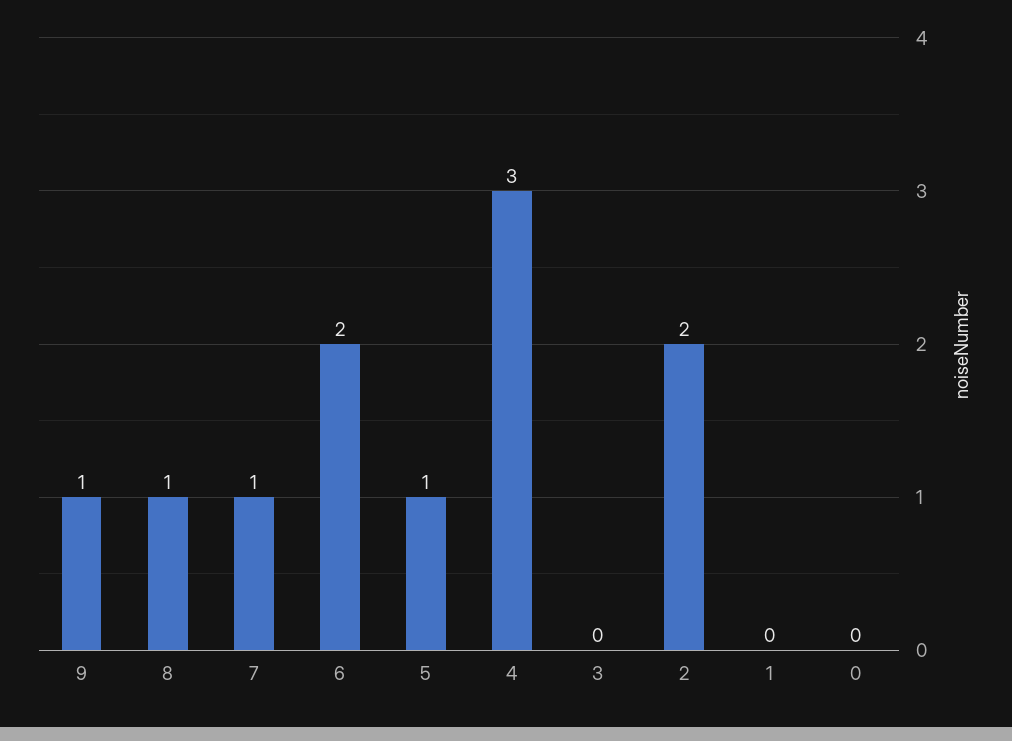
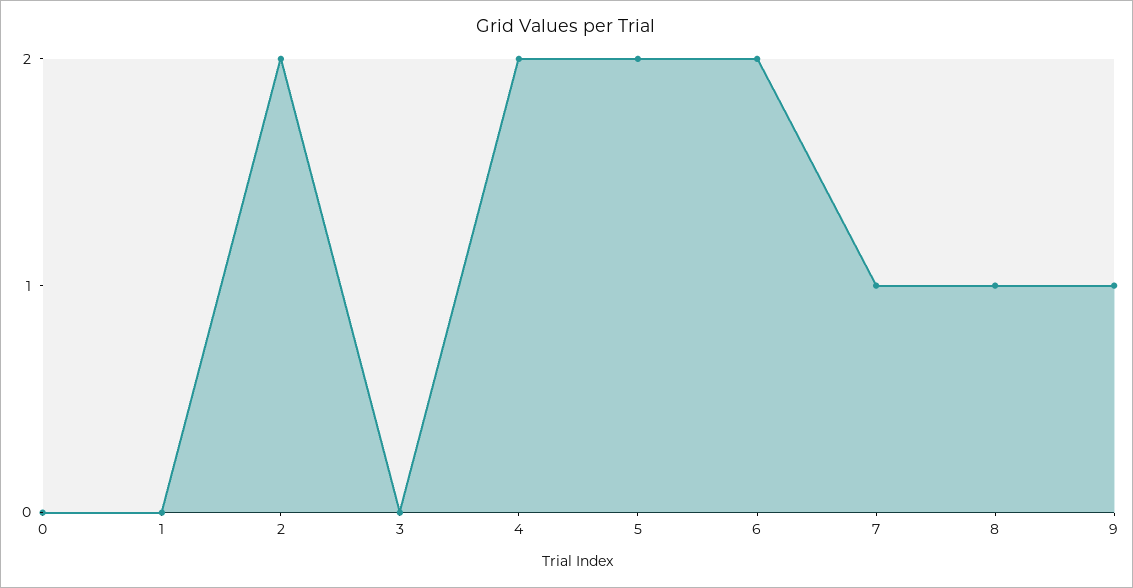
  {
    "9": 1,
    "8": 1,
    "7": 1,
    "6": 2,
-   "5": 1,
+   "5": 2,
-   "4": 3,
+   "4": 2,
    "3": 0,
    "2": 2,
    "1": 0,
    "0": 0
  }

